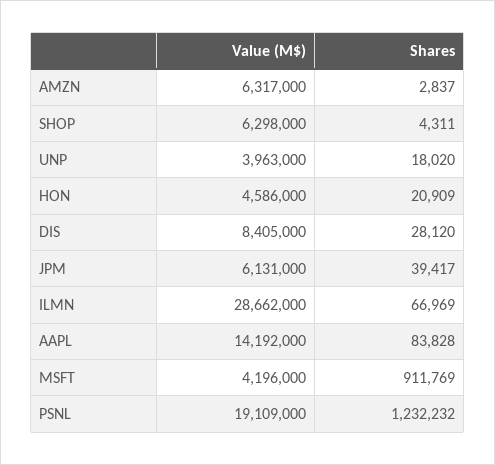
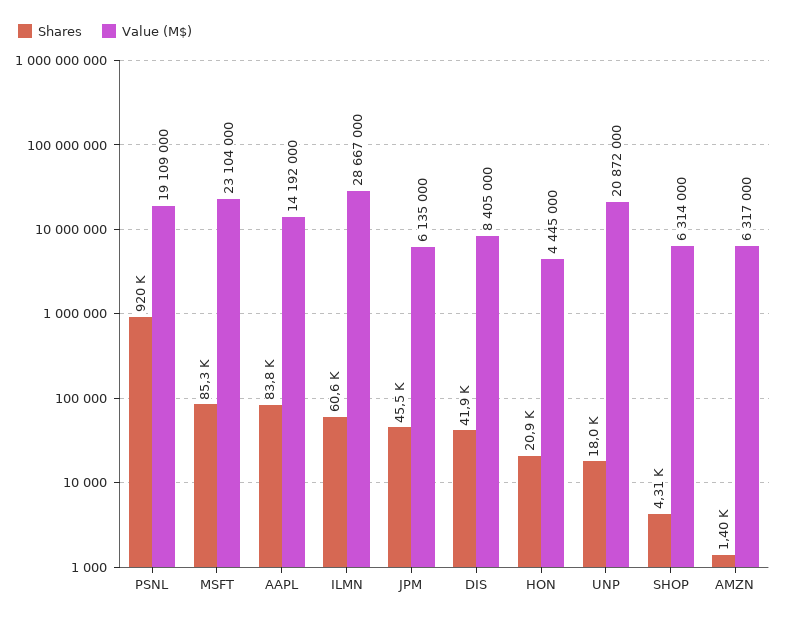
  {
    "Value (M$)": {
      "AMZN": 6317000,
-     "SHOP": 6298000,
+     "SHOP": 6314000,
-     "UNP": 3963000,
+     "UNP": 20872000,
-     "HON": 4586000,
+     "HON": 4445000,
      "DIS": 8405000,
-     "JPM": 6131000,
+     "JPM": 6135000,
-     "ILMN": 28662000,
+     "ILMN": 28667000,
      "AAPL": 14192000,
-     "MSFT": 4196000,
+     "MSFT": 23104000,
      "PSNL": 19109000
    },
    "Shares": {
-     "AMZN": 2837,
+     "AMZN": 1400,
      "SHOP": 4311,
      "UNP": 18020,
      "HON": 20909,
-     "DIS": 28120,
+     "DIS": 41900,
-     "JPM": 39417,
+     "JPM": 45500,
-     "ILMN": 66969,
+     "ILMN": 60600,
      "AAPL": 83828,
-     "MSFT": 911769,
+     "MSFT": 85300,
-     "PSNL": 1232232
+     "PSNL": 920000
    }
  }

